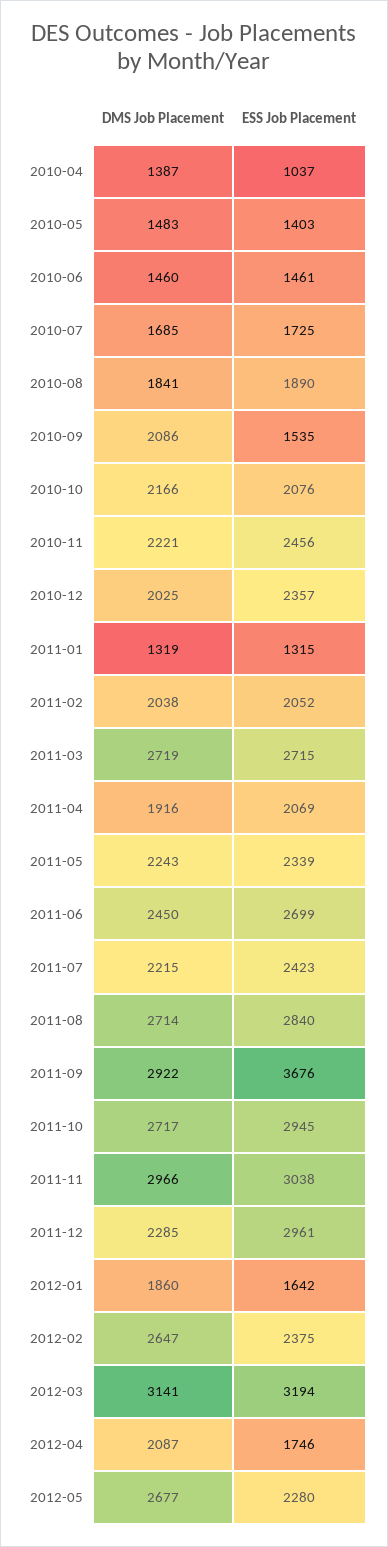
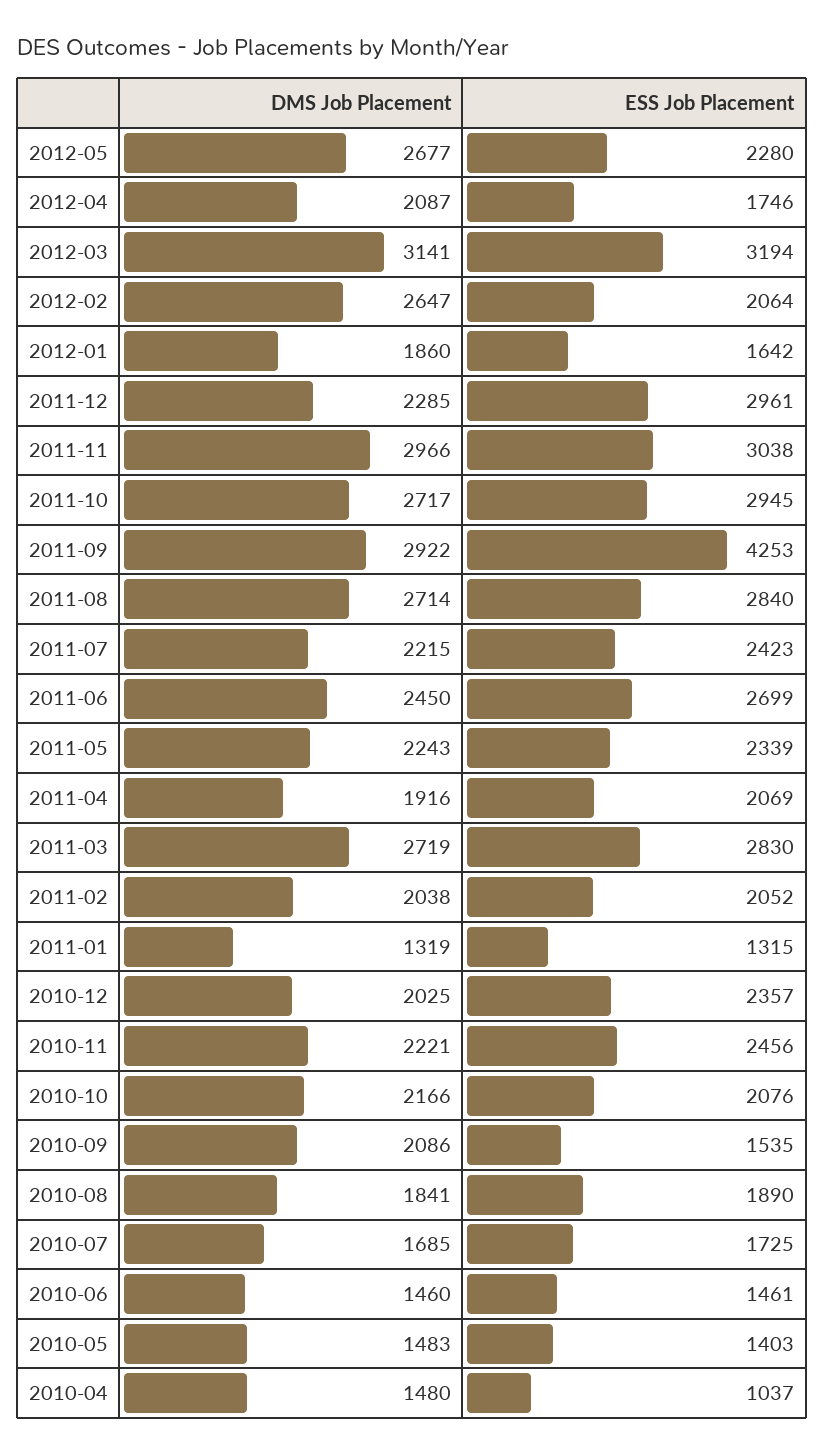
  {
    "DMS Job Placement": {
-     "2010-04": 1387,
+     "2010-04": 1480,
      "2010-05": 1483,
      "2010-06": 1460,
      "2010-07": 1685,
      "2010-08": 1841,
      "2010-09": 2086,
      "2010-10": 2166,
      "2010-11": 2221,
      "2010-12": 2025,
      "2011-01": 1319,
      "2011-02": 2038,
      "2011-03": 2719,
      "2011-04": 1916,
      "2011-05": 2243,
      "2011-06": 2450,
      "2011-07": 2215,
      "2011-08": 2714,
      "2011-09": 2922,
      "2011-10": 2717,
      "2011-11": 2966,
      "2011-12": 2285,
      "2012-01": 1860,
      "2012-02": 2647,
      "2012-03": 3141,
      "2012-04": 2087,
      "2012-05": 2677
    },
    "ESS Job Placement": {
      "2010-04": 1037,
      "2010-05": 1403,
      "2010-06": 1461,
      "2010-07": 1725,
      "2010-08": 1890,
      "2010-09": 1535,
      "2010-10": 2076,
      "2010-11": 2456,
      "2010-12": 2357,
      "2011-01": 1315,
      "2011-02": 2052,
-     "2011-03": 2715,
+     "2011-03": 2830,
      "2011-04": 2069,
      "2011-05": 2339,
      "2011-06": 2699,
      "2011-07": 2423,
      "2011-08": 2840,
-     "2011-09": 3676,
+     "2011-09": 4253,
      "2011-10": 2945,
      "2011-11": 3038,
      "2011-12": 2961,
      "2012-01": 1642,
-     "2012-02": 2375,
+     "2012-02": 2064,
      "2012-03": 3194,
      "2012-04": 1746,
      "2012-05": 2280
    }
  }

